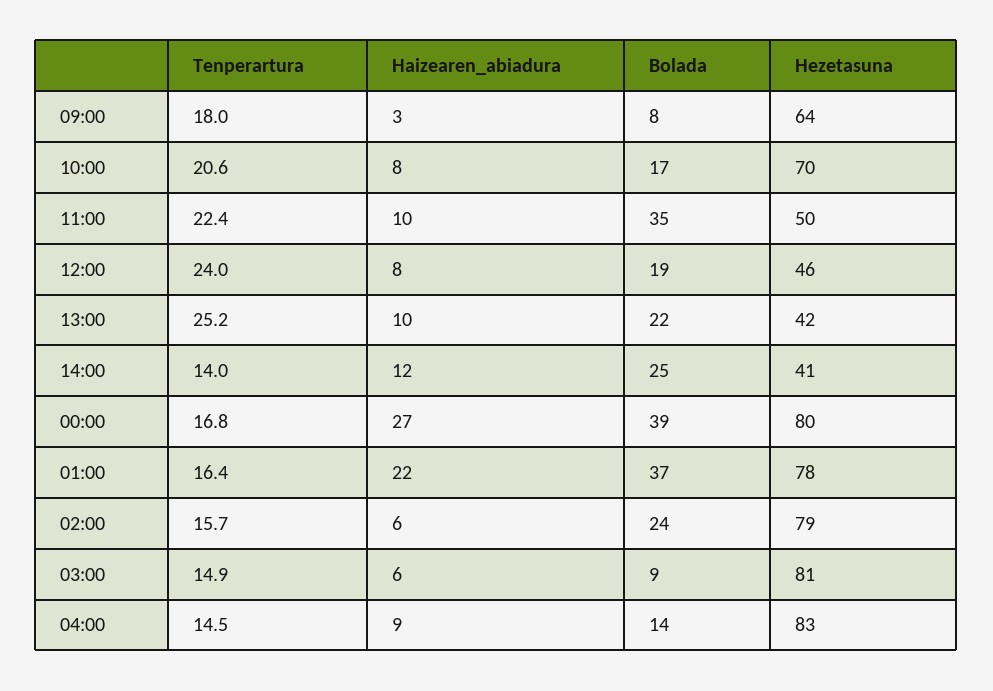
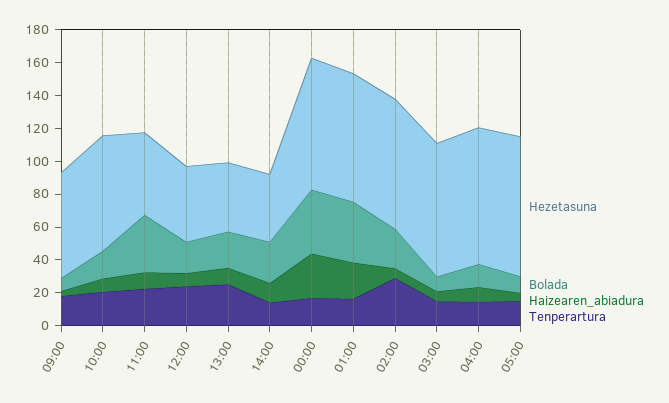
  {
    "Tenperartura": {
      "09:00": 18,
      "10:00": 20.6,
      "11:00": 22.4,
      "12:00": 24,
      "13:00": 25.2,
      "14:00": 14,
      "00:00": 16.8,
      "01:00": 16.4,
-     "02:00": 15.7,
+     "02:00": 30,
      "03:00": 14.9,
-     "04:00": 14.5
+     "04:00": 14.5,
+     "05:00": 15
    },
    "Haizearen_abiadura": {
      "09:00": 3,
      "10:00": 8,
      "11:00": 10,
      "12:00": 8,
      "13:00": 10,
      "14:00": 12,
      "00:00": 27,
      "01:00": 22,
      "02:00": 6,
      "03:00": 6,
-     "04:00": 9
+     "04:00": 9,
+     "05:00": 5
    },
    "Bolada": {
      "09:00": 8,
      "10:00": 17,
      "11:00": 35,
      "12:00": 19,
      "13:00": 22,
      "14:00": 25,
      "00:00": 39,
      "01:00": 37,
      "02:00": 24,
      "03:00": 9,
-     "04:00": 14
+     "04:00": 14,
+     "05:00": 10
    },
    "Hezetasuna": {
      "09:00": 64,
      "10:00": 70,
      "11:00": 50,
      "12:00": 46,
      "13:00": 42,
      "14:00": 41,
      "00:00": 80,
      "01:00": 78,
      "02:00": 79,
      "03:00": 81,
-     "04:00": 83
+     "04:00": 83,
+     "05:00": 85
    }
  }

